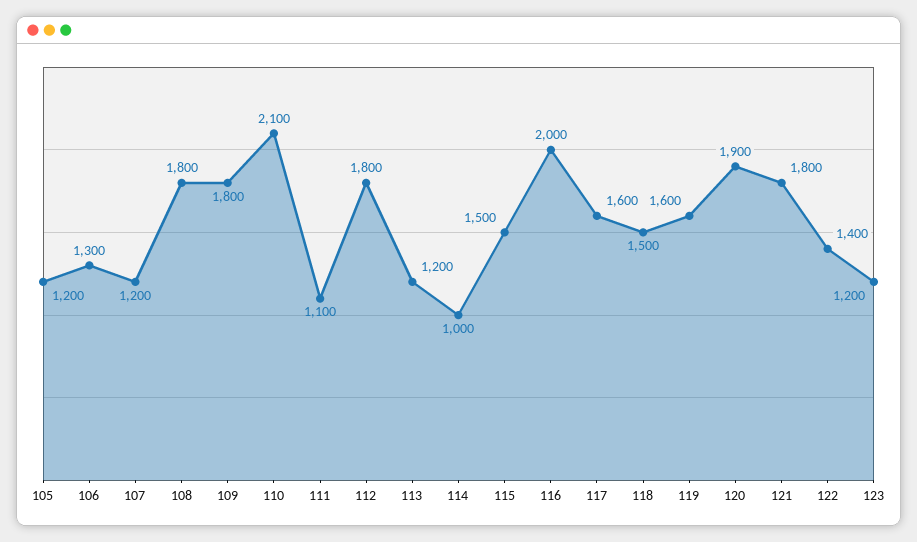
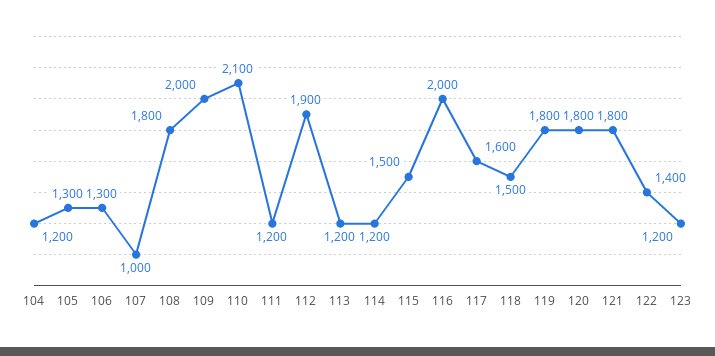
  {
-   "105": 1200,
+   "105": 1300,
    "106": 1300,
-   "107": 1200,
+   "107": 1000,
    "108": 1800,
-   "109": 1800,
+   "109": 2000,
    "110": 2100,
-   "111": 1100,
+   "111": 1200,
-   "112": 1800,
+   "112": 1900,
    "113": 1200,
-   "114": 1000,
+   "114": 1200,
    "115": 1500,
    "116": 2000,
    "117": 1600,
    "118": 1500,
-   "119": 1600,
+   "119": 1800,
-   "120": 1900,
+   "120": 1800,
    "121": 1800,
    "122": 1400,
-   "123": 1200
+   "123": 1200,
+   "104": 1200
  }

